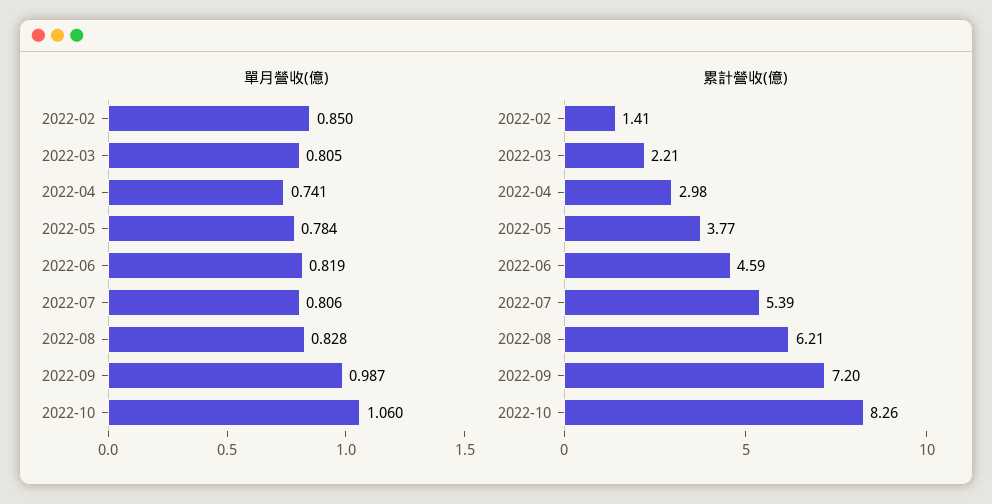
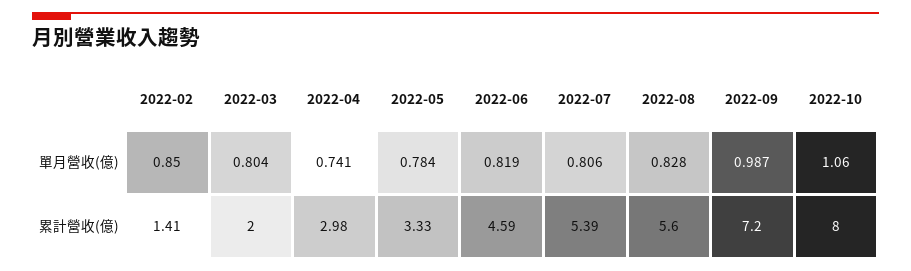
  {
    "單月營收(億)": {
      "2022-02": 0.85,
-     "2022-03": 0.805,
+     "2022-03": 0.804,
      "2022-04": 0.741,
      "2022-05": 0.784,
      "2022-06": 0.819,
      "2022-07": 0.806,
      "2022-08": 0.828,
      "2022-09": 0.987,
      "2022-10": 1.06
    },
    "累計營收(億)": {
      "2022-02": 1.41,
-     "2022-03": 2.21,
+     "2022-03": 2,
      "2022-04": 2.98,
-     "2022-05": 3.77,
+     "2022-05": 3.33,
      "2022-06": 4.59,
      "2022-07": 5.39,
-     "2022-08": 6.21,
+     "2022-08": 5.6,
      "2022-09": 7.2,
-     "2022-10": 8.26
+     "2022-10": 8
    }
  }

